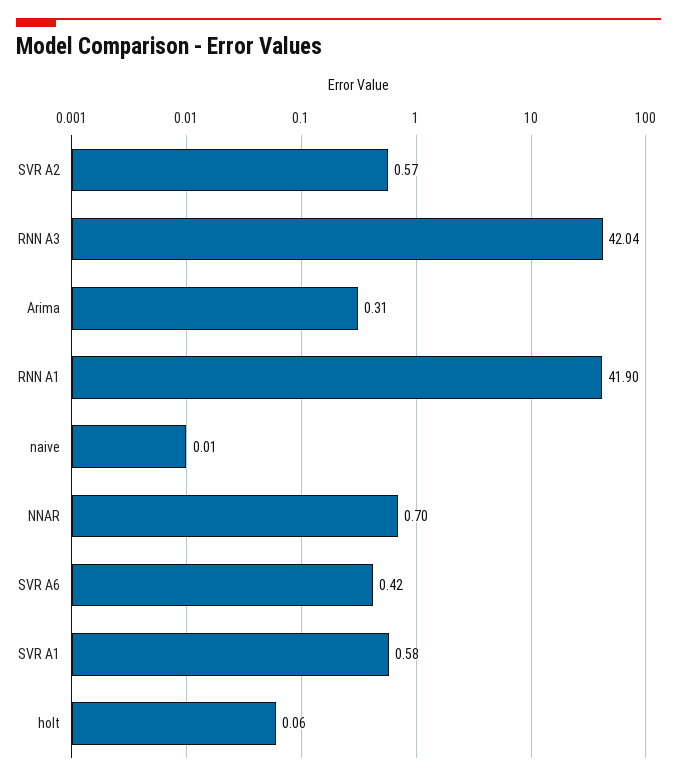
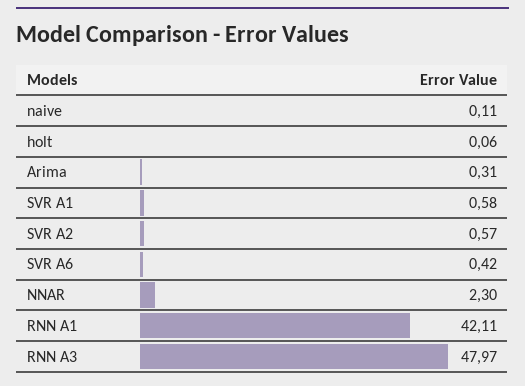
  {
    "SVR A2": 0.57,
-   "RNN A3": 42.04,
+   "RNN A3": 47.97,
    "Arima": 0.31,
-   "RNN A1": 41.9,
+   "RNN A1": 42.11,
-   "naive": 0.01,
+   "naive": 0.11,
-   "NNAR": 0.7,
+   "NNAR": 2.3,
    "SVR A6": 0.42,
    "SVR A1": 0.58,
    "holt": 0.06
  }

